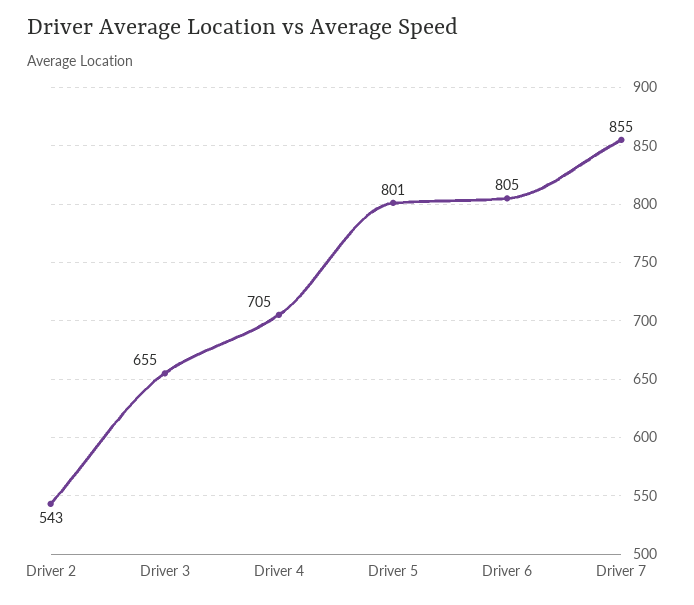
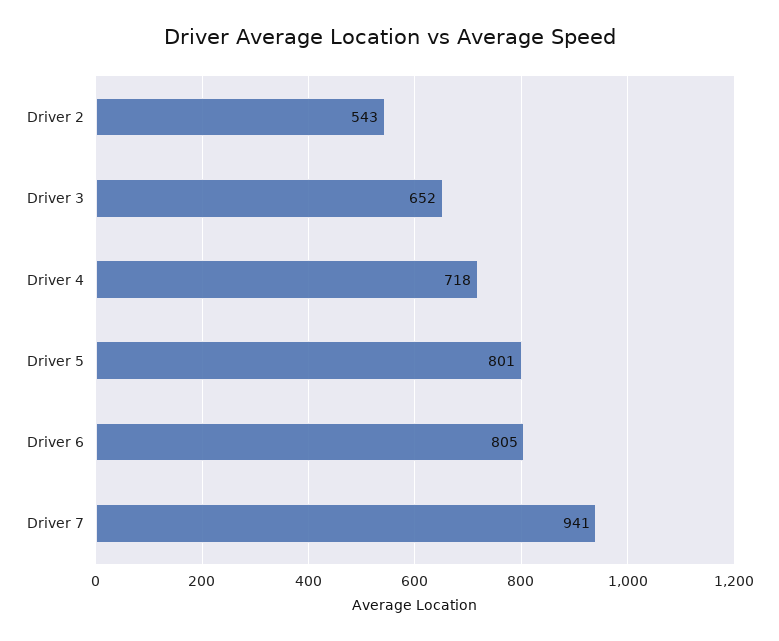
  {
    "Driver 2": 543,
-   "Driver 3": 655,
+   "Driver 3": 652,
-   "Driver 4": 705,
+   "Driver 4": 718,
    "Driver 5": 801,
    "Driver 6": 805,
-   "Driver 7": 855
+   "Driver 7": 941
  }

